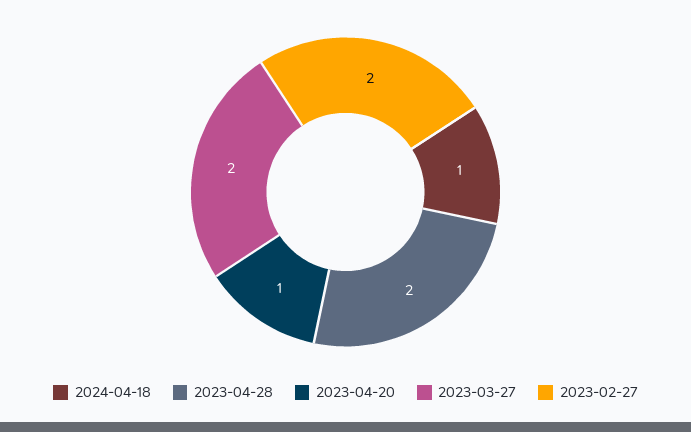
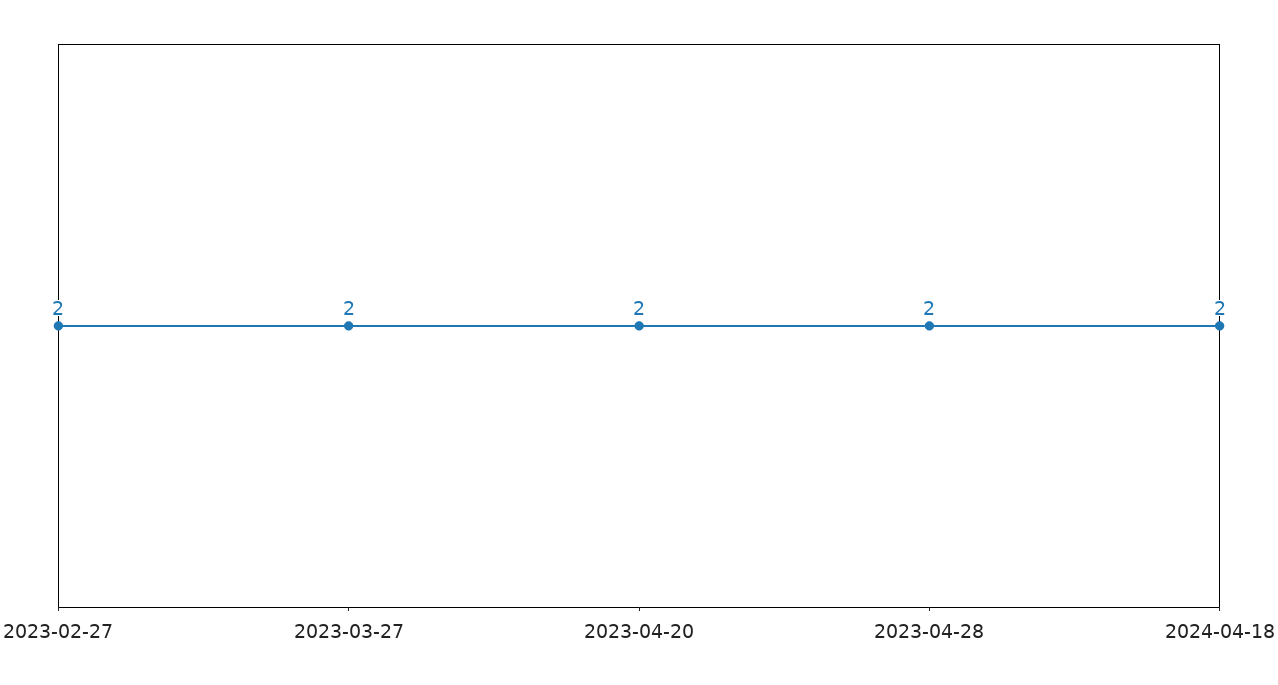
  {
-   "2024-04-18": 1,
+   "2024-04-18": 2,
    "2023-04-28": 2,
-   "2023-04-20": 1,
+   "2023-04-20": 2,
    "2023-03-27": 2,
    "2023-02-27": 2
  }

